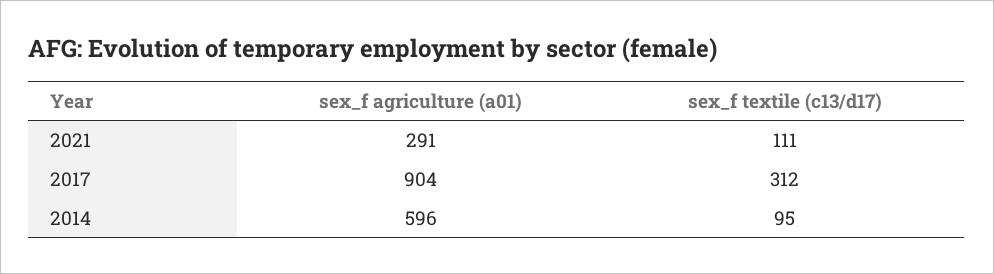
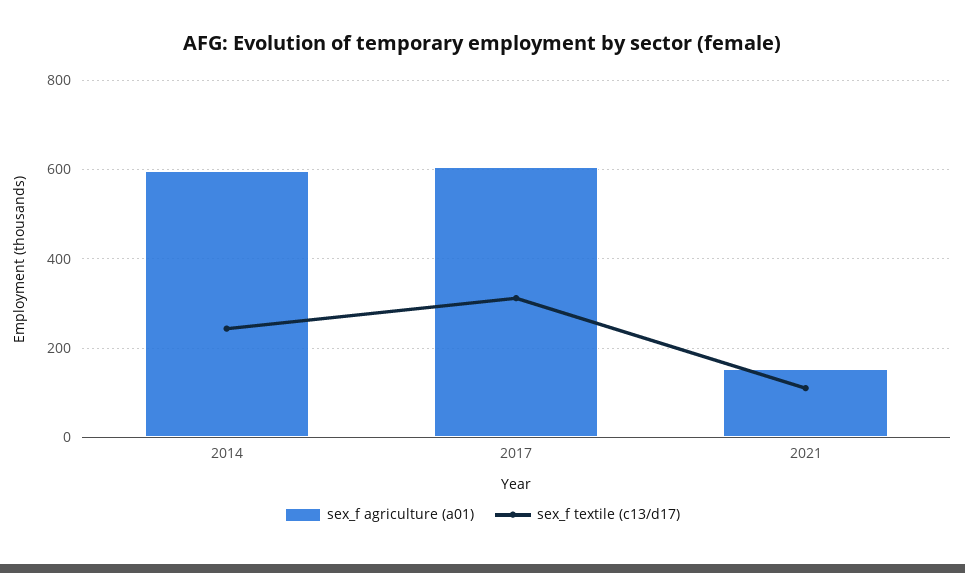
  {
    "sex_f agriculture (a01)": {
-     "2021": 291,
+     "2021": 160,
-     "2017": 904,
+     "2017": 600,
      "2014": 596
    },
    "sex_f textile (c13/d17)": {
      "2021": 111,
      "2017": 312,
-     "2014": 95
+     "2014": 240
    }
  }

